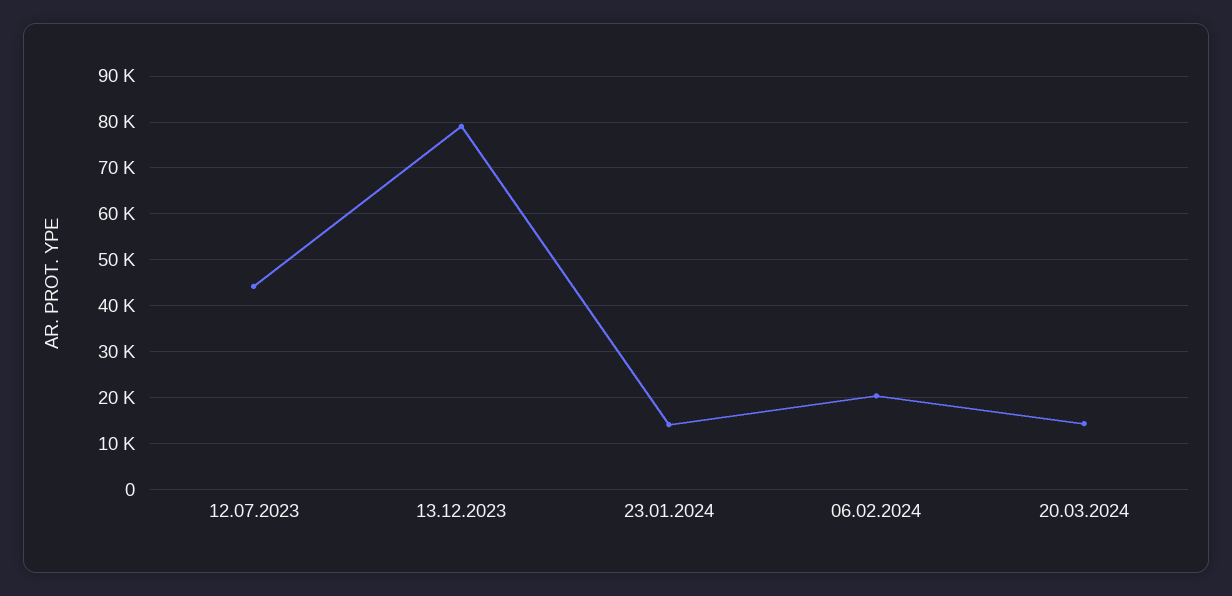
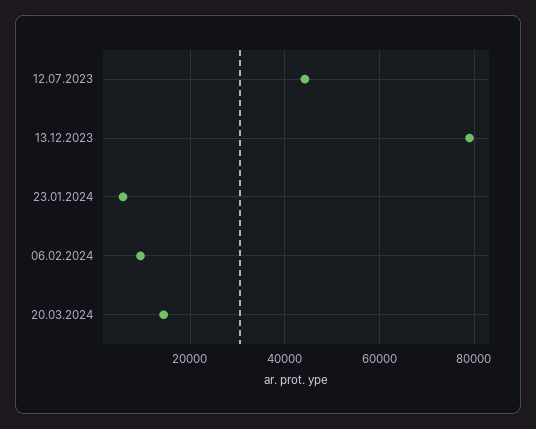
  {
    "12.07.2023": 44000,
    "13.12.2023": 80000,
-   "23.01.2024": 14000,
+   "23.01.2024": 6000,
-   "06.02.2024": 20000,
+   "06.02.2024": 10000,
    "20.03.2024": 14000
  }

